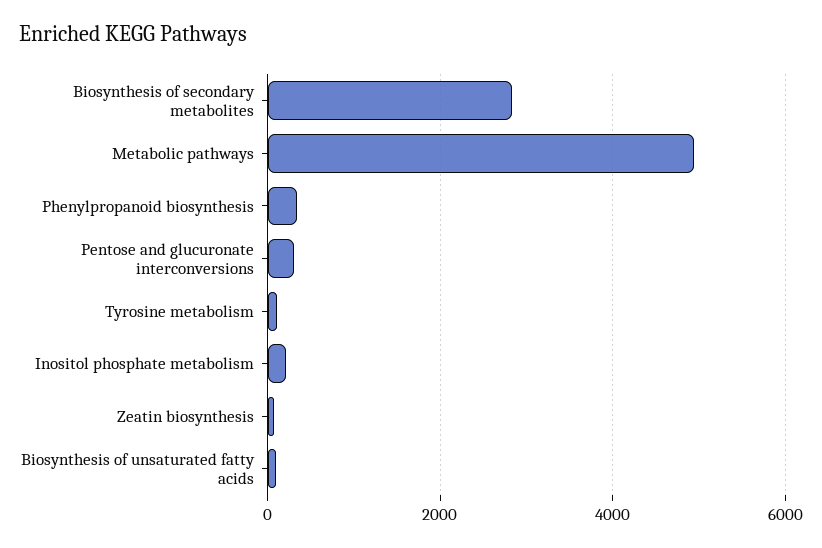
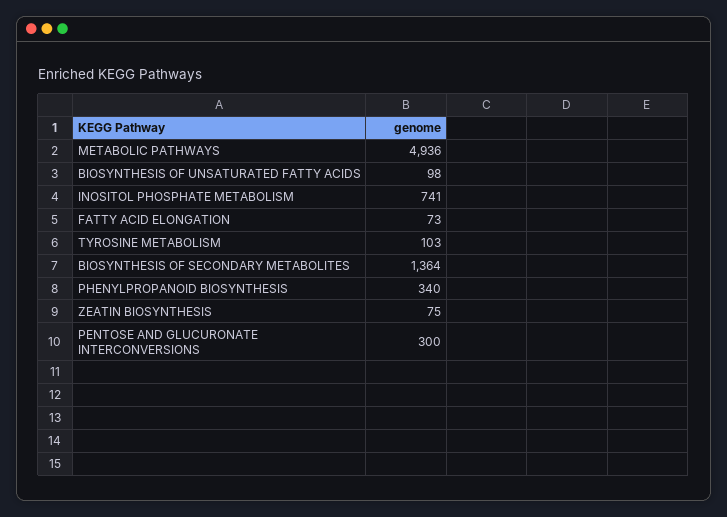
  {
-   "Biosynthesis of secondary metabolites": 2800,
+   "Biosynthesis of secondary metabolites": 1364,
    "Metabolic pathways": 4936,
    "Phenylpropanoid biosynthesis": 340,
    "Pentose and glucuronate interconversions": 300,
    "Tyrosine metabolism": 103,
-   "Inositol phosphate metabolism": 200,
+   "Inositol phosphate metabolism": 741,
    "Zeatin biosynthesis": 75,
-   "Biosynthesis of unsaturated fatty acids": 98
+   "Biosynthesis of unsaturated fatty acids": 98,
+   "FATTY ACID ELONGATION": 73
  }

